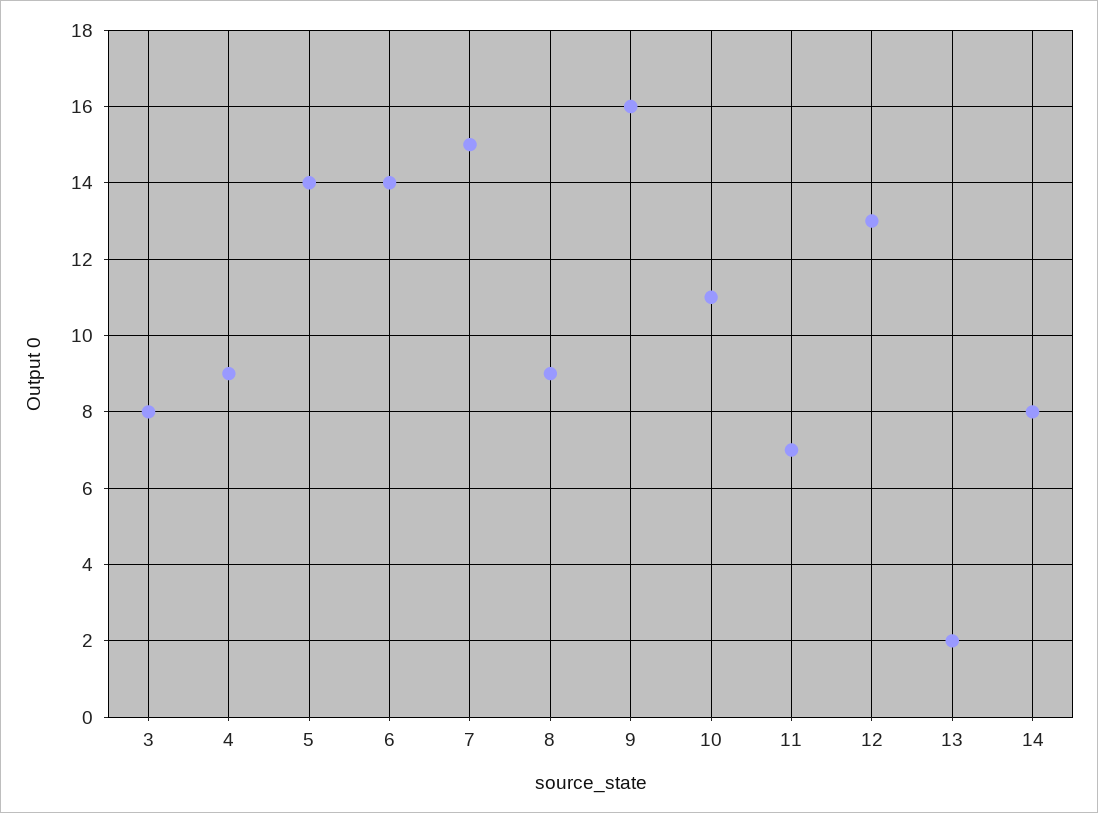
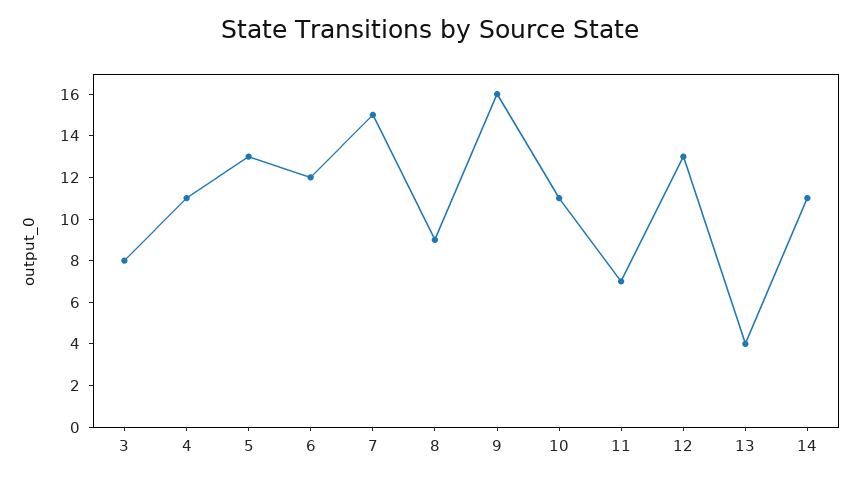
  {
    "3": 8,
-   "4": 9,
+   "4": 11,
-   "5": 14,
+   "5": 13,
-   "6": 14,
+   "6": 12,
    "7": 15,
    "8": 9,
    "9": 16,
    "10": 11,
    "11": 7,
    "12": 13,
-   "13": 2,
+   "13": 4,
-   "14": 8
+   "14": 11
  }

